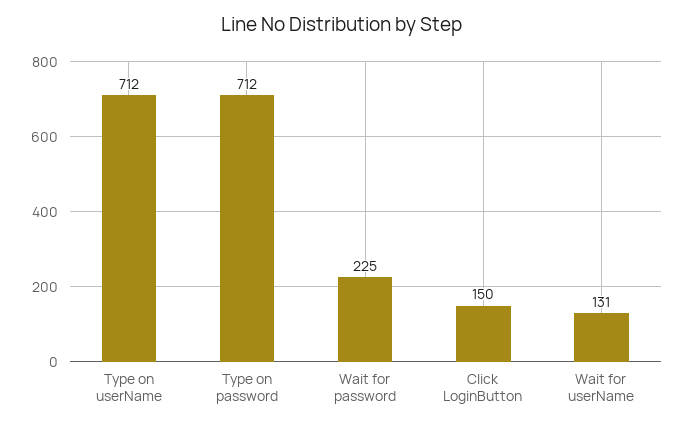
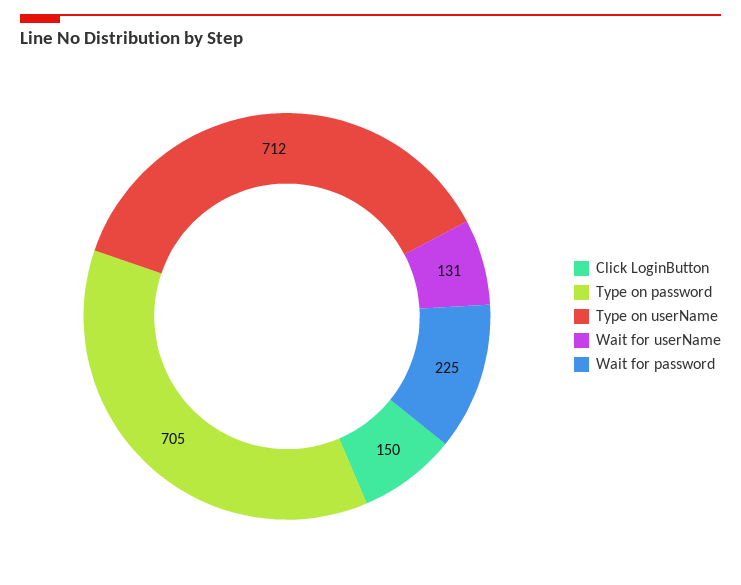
  {
    "Type on userName": 712,
-   "Type on password": 712,
+   "Type on password": 705,
    "Wait for password": 225,
    "Click LoginButton": 150,
    "Wait for userName": 131
  }

